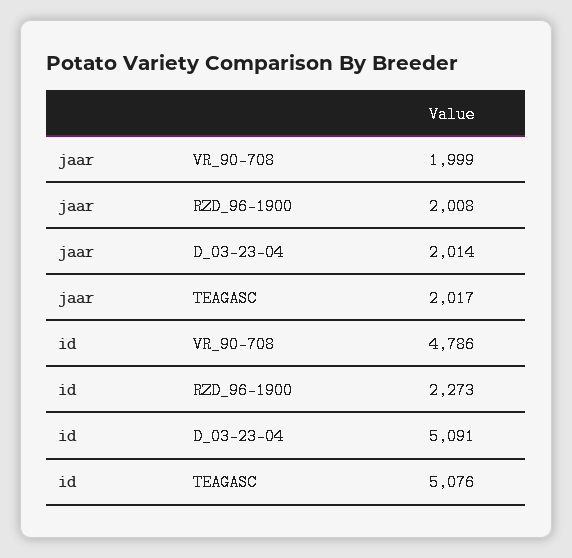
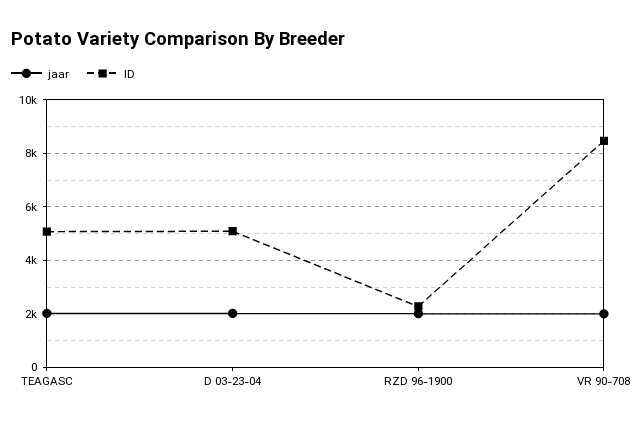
  {
    "jaar": {
      "VR_90-708": 1999,
      "RZD_96-1900": 2008,
      "D_03-23-04": 2014,
      "TEAGASC": 2017
    },
    "id": {
-     "VR_90-708": 4786,
+     "VR_90-708": 8500,
      "RZD_96-1900": 2273,
      "D_03-23-04": 5091,
      "TEAGASC": 5076
    }
  }

